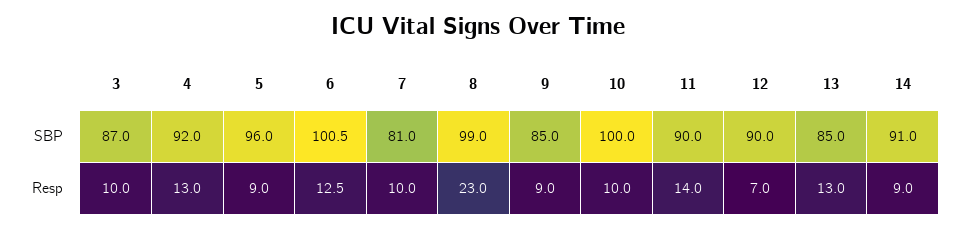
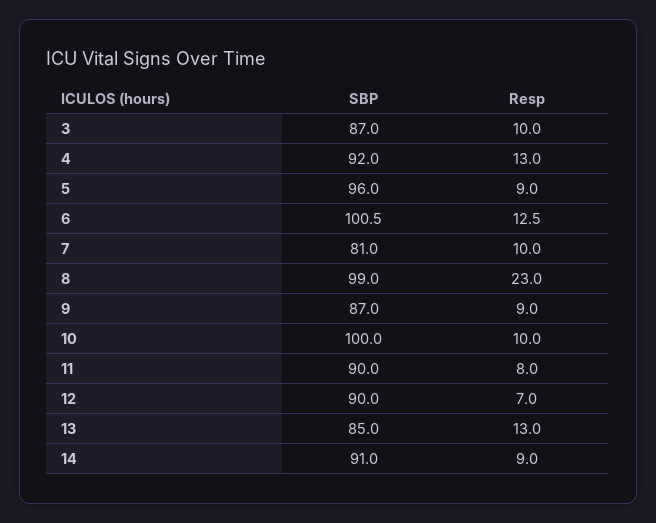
  {
    "3": {
      "SBP": 87,
      "Resp": 10
    },
    "4": {
      "SBP": 92,
      "Resp": 13
    },
    "5": {
      "SBP": 96,
      "Resp": 9
    },
    "6": {
      "SBP": 100.5,
      "Resp": 12.5
    },
    "7": {
      "SBP": 81,
      "Resp": 10
    },
    "8": {
      "SBP": 99,
      "Resp": 23
    },
    "9": {
-     "SBP": 85,
+     "SBP": 87,
      "Resp": 9
    },
    "10": {
      "SBP": 100,
      "Resp": 10
    },
    "11": {
      "SBP": 90,
-     "Resp": 14
+     "Resp": 8
    },
    "12": {
      "SBP": 90,
      "Resp": 7
    },
    "13": {
      "SBP": 85,
      "Resp": 13
    },
    "14": {
      "SBP": 91,
      "Resp": 9
    }
  }

